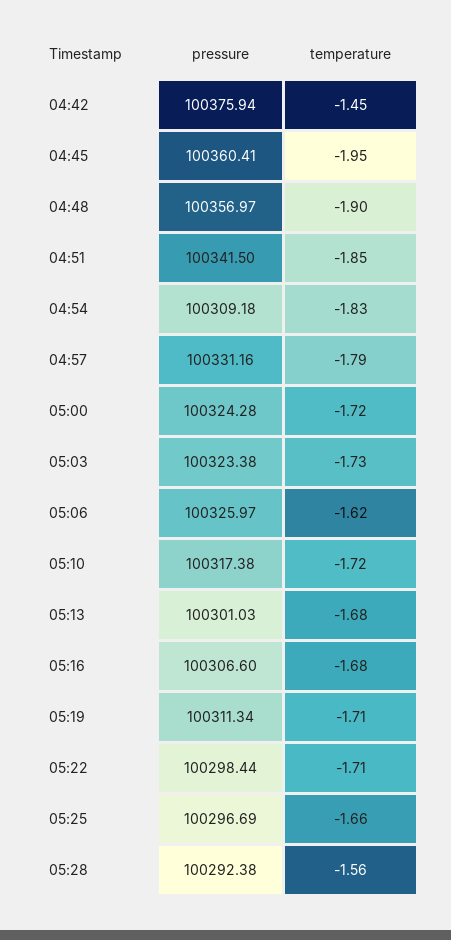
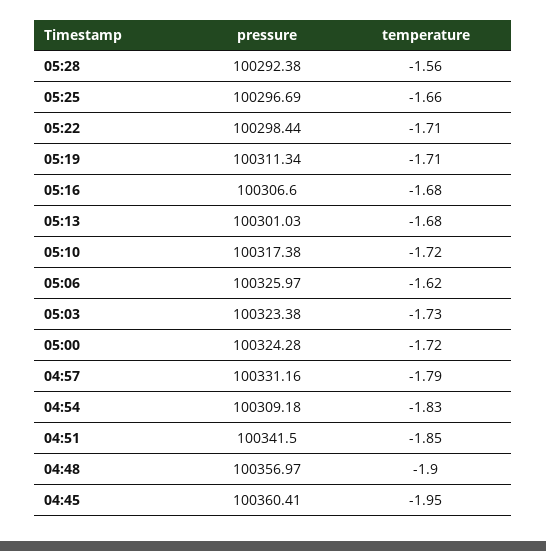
  {
    "pressure": {
-     "04:42": 100375.94,
      "04:45": 100360.41,
      "04:48": 100356.97,
      "04:51": 100341.5,
      "04:54": 100309.18,
      "04:57": 100331.16,
      "05:00": 100324.28,
      "05:03": 100323.38,
      "05:06": 100325.97,
      "05:10": 100317.38,
      "05:13": 100301.03,
      "05:16": 100306.6,
      "05:19": 100311.34,
      "05:22": 100298.44,
      "05:25": 100296.69,
      "05:28": 100292.38
    },
    "temperature": {
-     "04:42": -1.45,
      "04:45": -1.95,
      "04:48": -1.9,
      "04:51": -1.85,
      "04:54": -1.83,
      "04:57": -1.79,
      "05:00": -1.72,
      "05:03": -1.73,
      "05:06": -1.62,
      "05:10": -1.72,
      "05:13": -1.68,
      "05:16": -1.68,
      "05:19": -1.71,
      "05:22": -1.71,
      "05:25": -1.66,
      "05:28": -1.56
    }
  }

